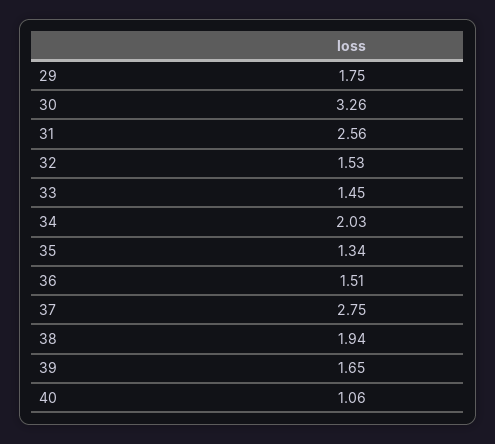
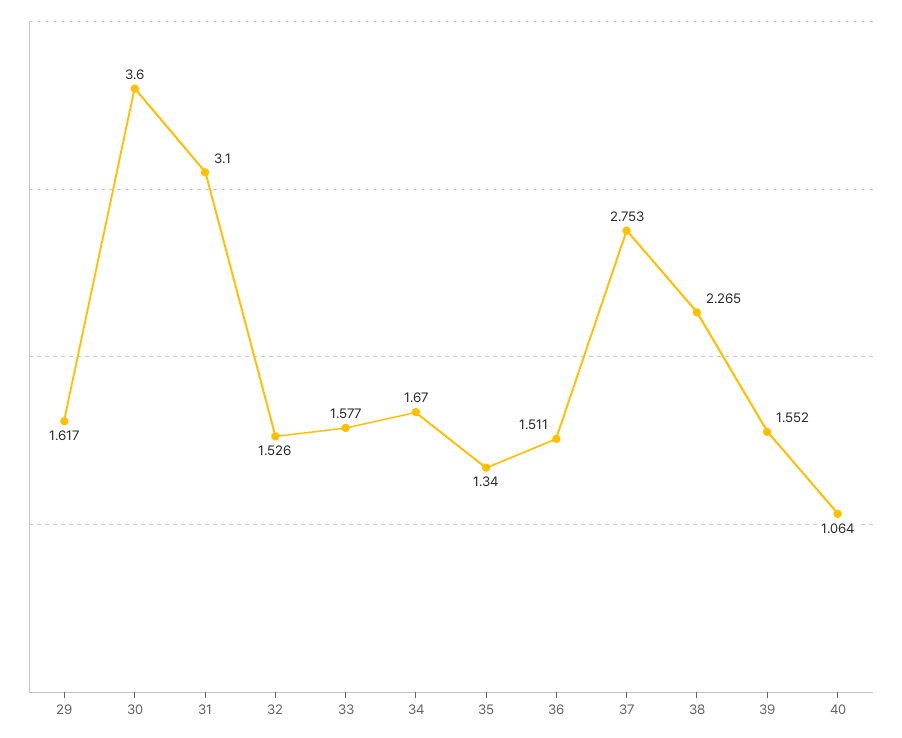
  {
-   "29": 1.75,
+   "29": 1.617,
-   "30": 3.26,
+   "30": 3.6,
-   "31": 2.56,
+   "31": 3.1,
    "32": 1.526,
-   "33": 1.45,
+   "33": 1.577,
-   "34": 2.03,
+   "34": 1.67,
    "35": 1.34,
    "36": 1.511,
    "37": 2.753,
-   "38": 1.94,
+   "38": 2.265,
-   "39": 1.65,
+   "39": 1.552,
    "40": 1.064
  }

